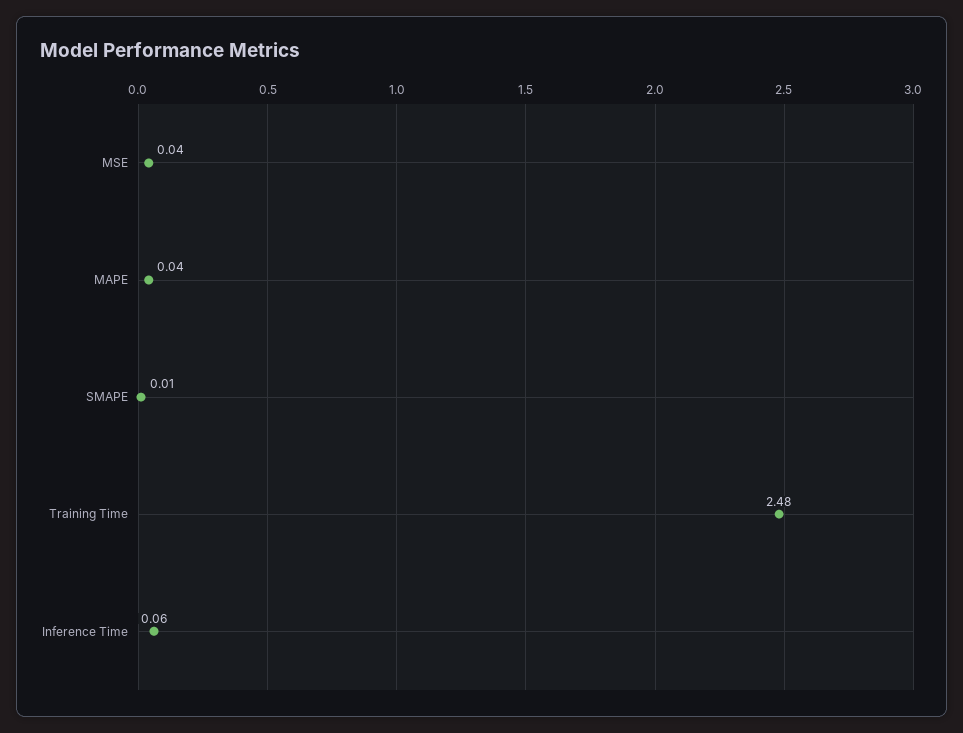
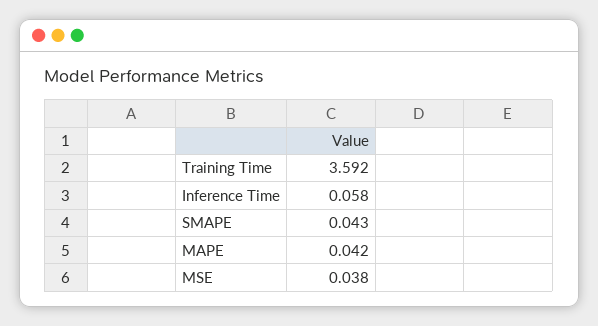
  {
    "MSE": 0.038,
    "MAPE": 0.042,
-   "SMAPE": 0.01,
+   "SMAPE": 0.043,
-   "Training Time": 2.48,
+   "Training Time": 3.592,
    "Inference Time": 0.058
  }

